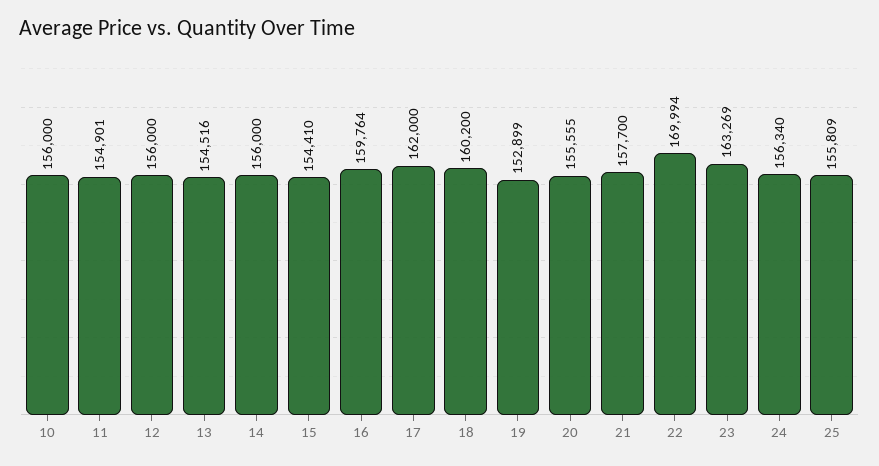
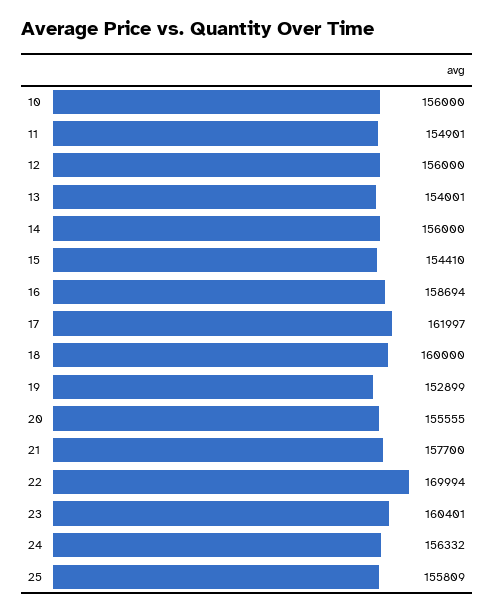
  {
    "10": 156000,
    "11": 154901,
    "12": 156000,
-   "13": 154516,
+   "13": 154001,
    "14": 156000,
    "15": 154410,
-   "16": 159764,
+   "16": 158694,
-   "17": 162000,
+   "17": 161997,
-   "18": 160200,
+   "18": 160000,
    "19": 152899,
    "20": 155555,
    "21": 157700,
    "22": 169994,
-   "23": 163269,
+   "23": 160401,
-   "24": 156340,
+   "24": 156332,
    "25": 155809
  }

